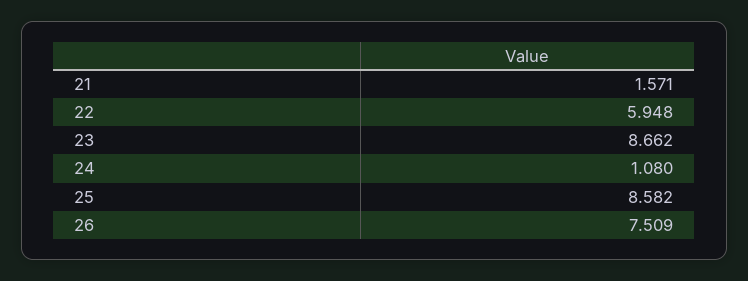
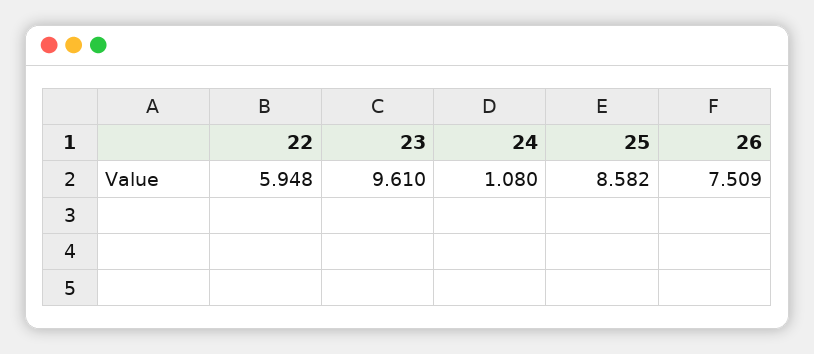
  {
-   "21": 1.571,
    "22": 5.948,
-   "23": 8.662,
+   "23": 9.61,
    "24": 1.08,
    "25": 8.582,
    "26": 7.509
  }

